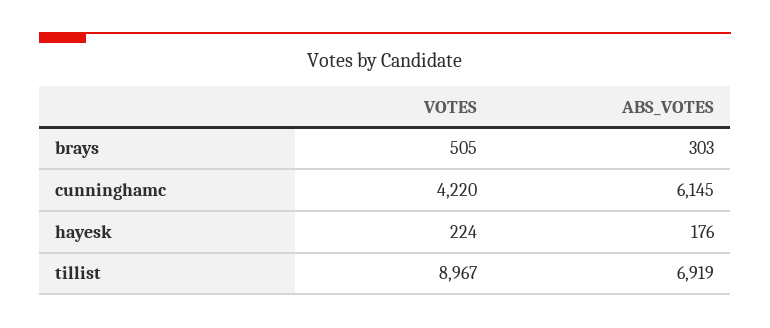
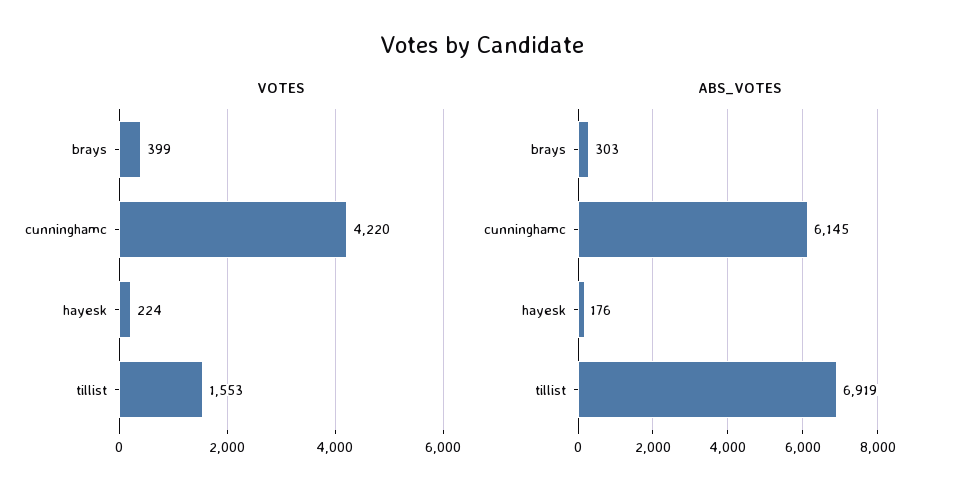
  {
    "VOTES": {
-     "brays": 505,
+     "brays": 399,
      "cunninghamc": 4220,
      "hayesk": 224,
-     "tillist": 8967
+     "tillist": 1553
    },
    "ABS_VOTES": {
      "brays": 303,
      "cunninghamc": 6145,
      "hayesk": 176,
      "tillist": 6919
    }
  }

